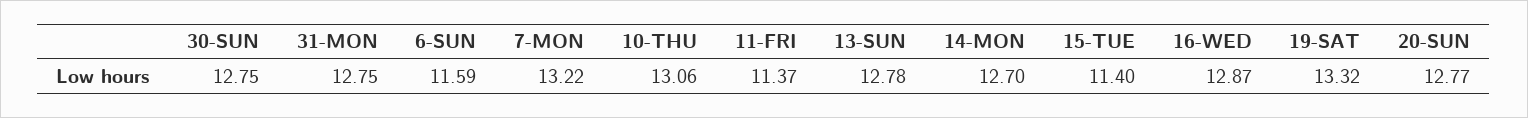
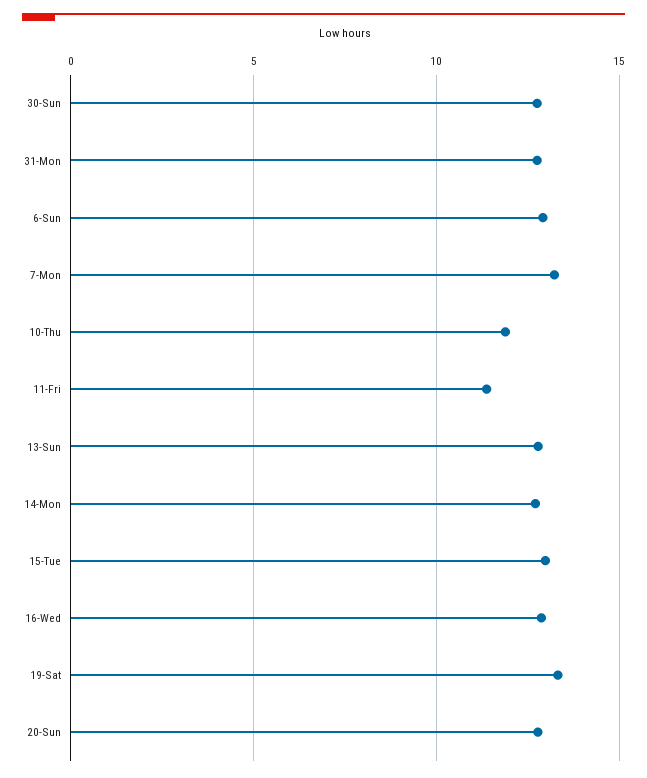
  {
    "30-SUN": 12.75,
    "31-MON": 12.75,
-   "6-SUN": 11.59,
+   "6-SUN": 13,
    "7-MON": 13.22,
-   "10-THU": 13.06,
+   "10-THU": 12,
    "11-FRI": 11.37,
    "13-SUN": 12.78,
    "14-MON": 12.7,
-   "15-TUE": 11.4,
+   "15-TUE": 13,
    "16-WED": 12.87,
    "19-SAT": 13.32,
    "20-SUN": 12.77
  }

